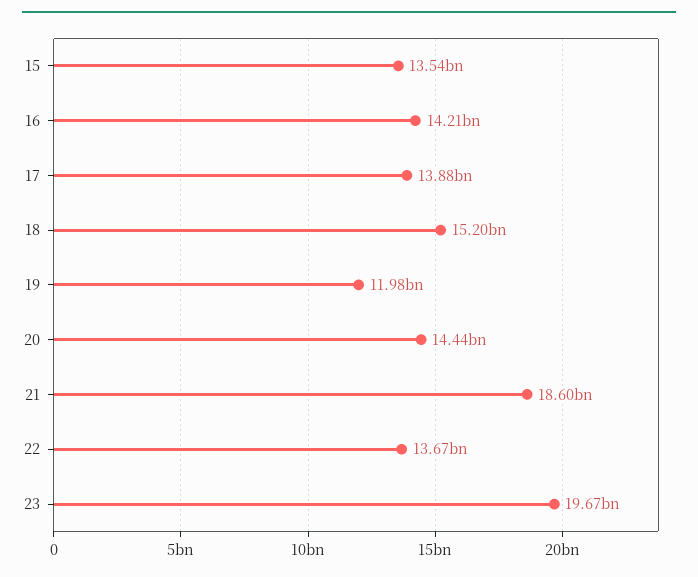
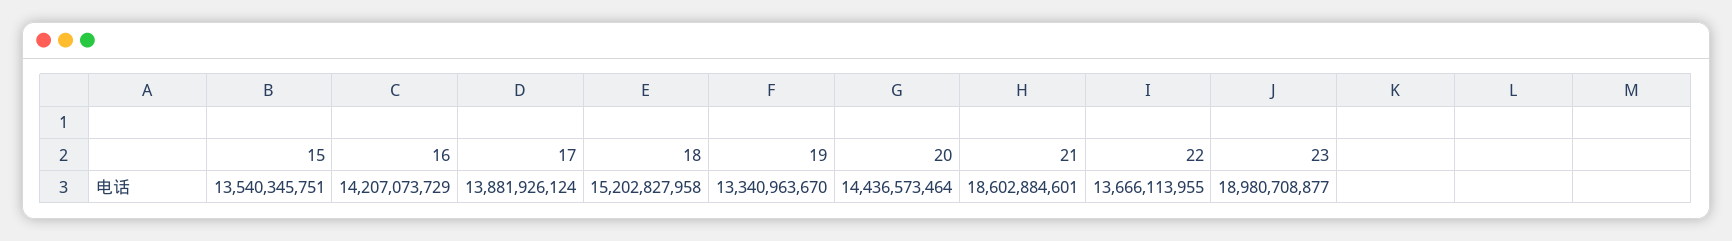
  {
    "15": 13540345751,
    "16": 14207073729,
    "17": 13881926124,
    "18": 15202827958,
-   "19": 11980000000,
+   "19": 13340963670,
    "20": 14436573464,
    "21": 18602884601,
    "22": 13666113955,
-   "23": 19670000000
+   "23": 18980708877
  }

